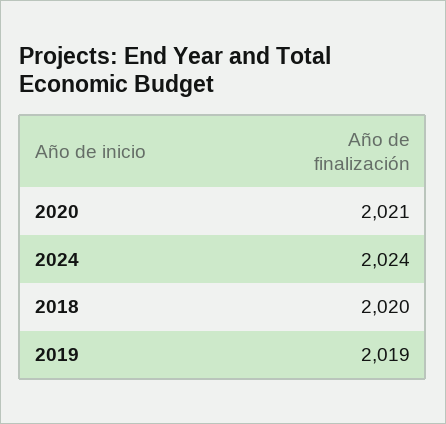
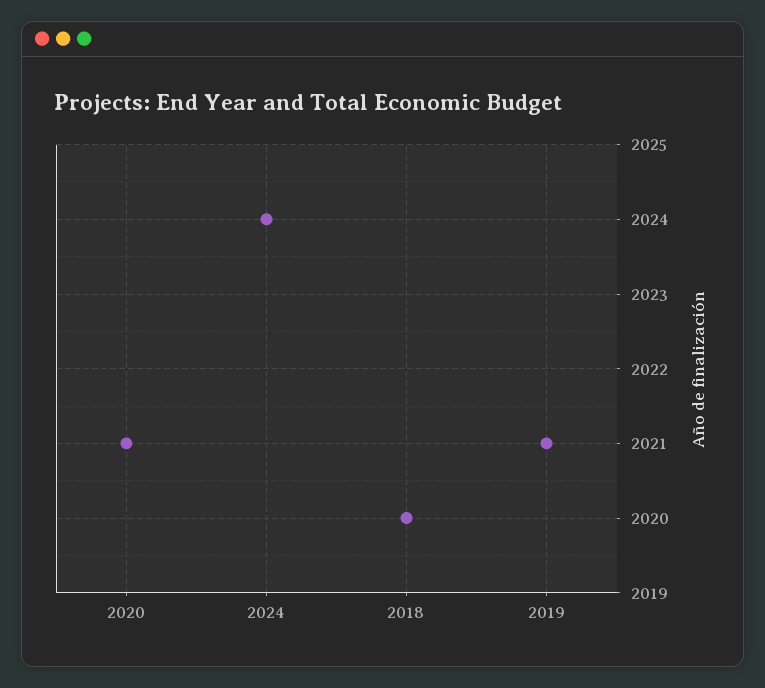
  {
    "2020": 2021,
    "2024": 2024,
    "2018": 2020,
-   "2019": 2019
+   "2019": 2021
  }

